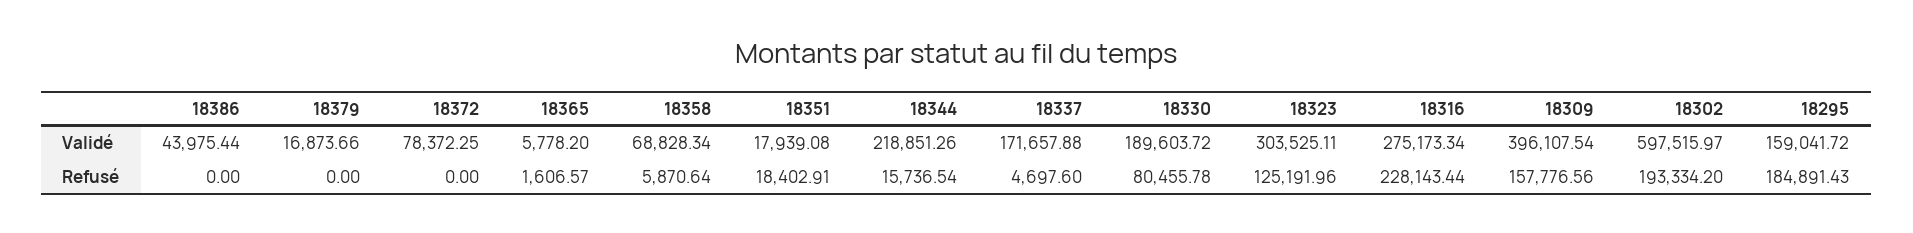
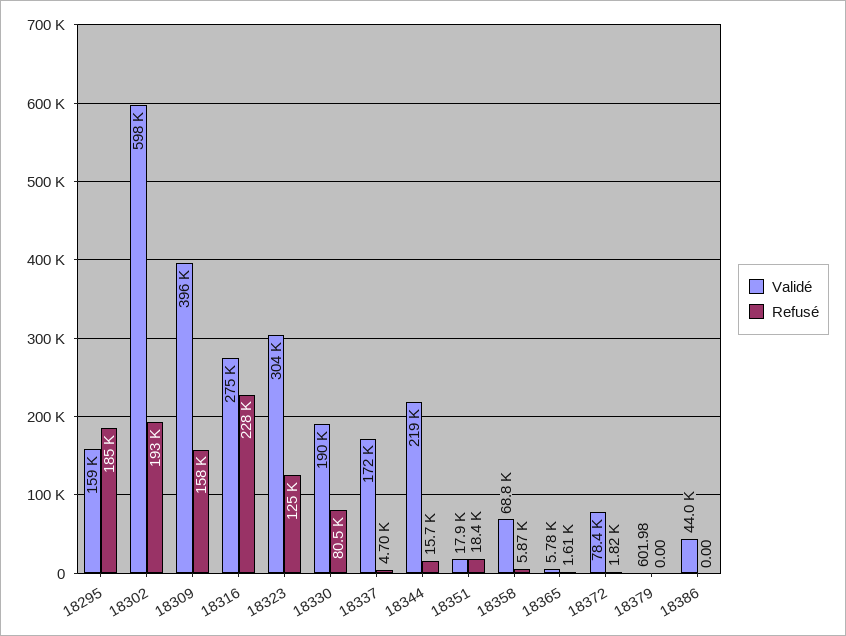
  {
    "Validé": {
      "18386": 43975.44,
-     "18379": 16873.66,
+     "18379": 601.98,
      "18372": 78372.25,
      "18365": 5778.2,
      "18358": 68828.34,
      "18351": 17939.08,
      "18344": 218851.26,
      "18337": 171657.88,
      "18330": 189603.72,
      "18323": 303525.11,
      "18316": 275173.34,
      "18309": 396107.54,
      "18302": 597515.97,
      "18295": 159041.72
    },
    "Refusé": {
      "18386": 0,
      "18379": 0,
-     "18372": 0,
+     "18372": 1820,
      "18365": 1606.57,
      "18358": 5870.64,
      "18351": 18402.91,
      "18344": 15736.54,
      "18337": 4697.6,
      "18330": 80455.78,
      "18323": 125191.96,
      "18316": 228143.44,
      "18309": 157776.56,
      "18302": 193334.2,
      "18295": 184891.43
    }
  }

